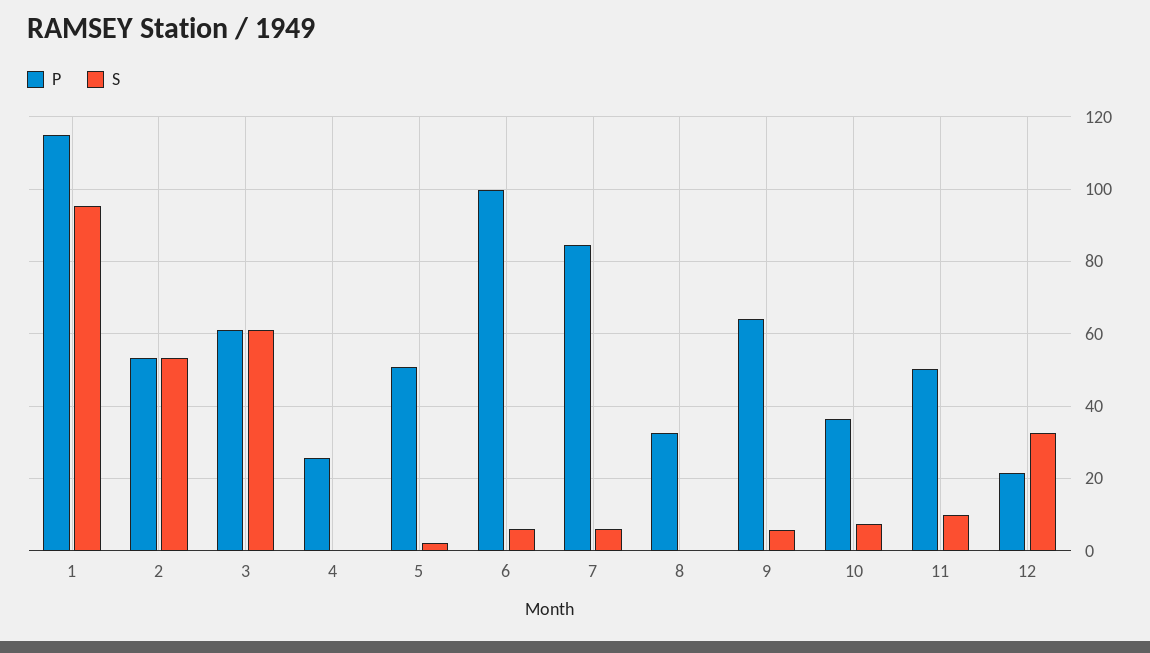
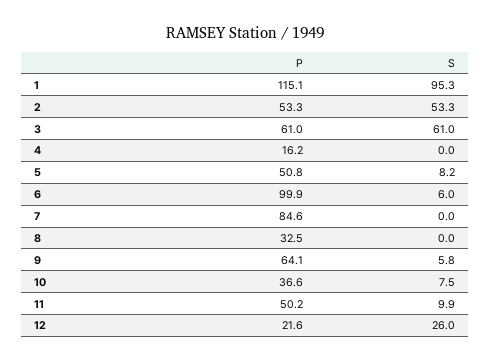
  {
    "P": {
      "1": 115.1,
      "2": 53.3,
      "3": 61,
-     "4": 26,
+     "4": 16.2,
      "5": 50.8,
      "6": 99.9,
      "7": 84.6,
      "8": 32.5,
      "9": 64.1,
      "10": 36.6,
      "11": 50.2,
      "12": 21.6
    },
    "S": {
      "1": 95.3,
      "2": 53.3,
      "3": 61,
      "4": 0,
-     "5": 2,
+     "5": 8.2,
      "6": 6,
-     "7": 6,
+     "7": 0,
      "8": 0,
      "9": 5.8,
      "10": 7.5,
      "11": 9.9,
-     "12": 32
+     "12": 26
    }
  }

